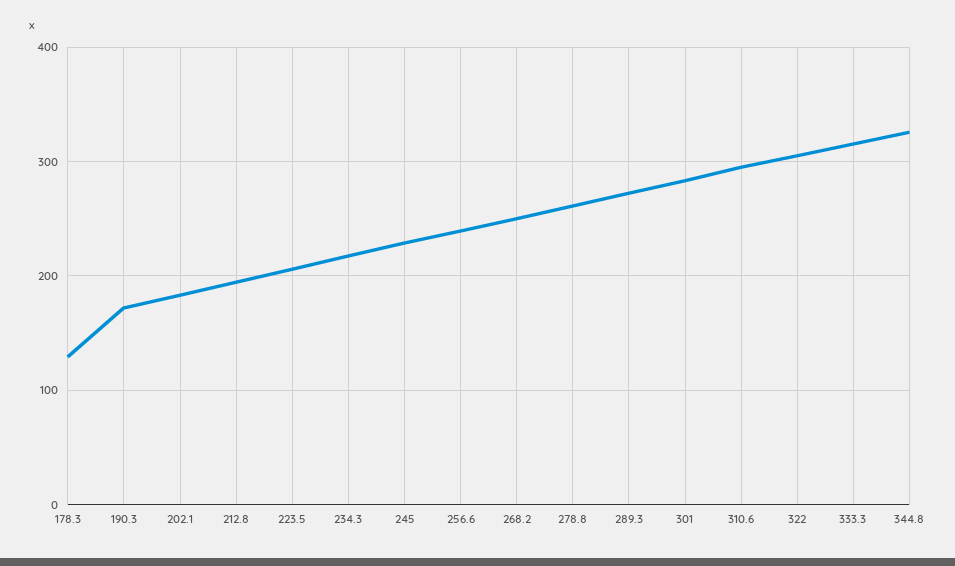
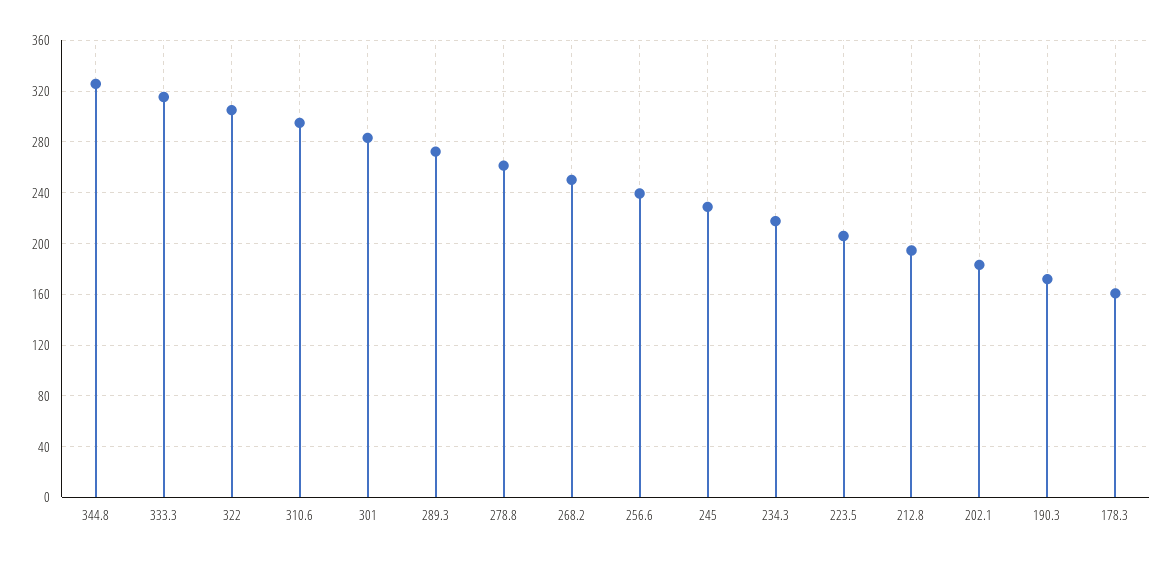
  {
-   "178.3": 130,
+   "178.3": 160,
    "190.3": 170,
    "202.1": 185,
    "212.8": 195,
    "223.5": 205,
    "234.3": 220,
    "245": 230,
    "256.6": 240,
    "268.2": 250,
    "278.8": 260,
    "289.3": 270,
    "301": 285,
    "310.6": 295,
    "322": 305,
    "333.3": 315,
    "344.8": 325
  }

